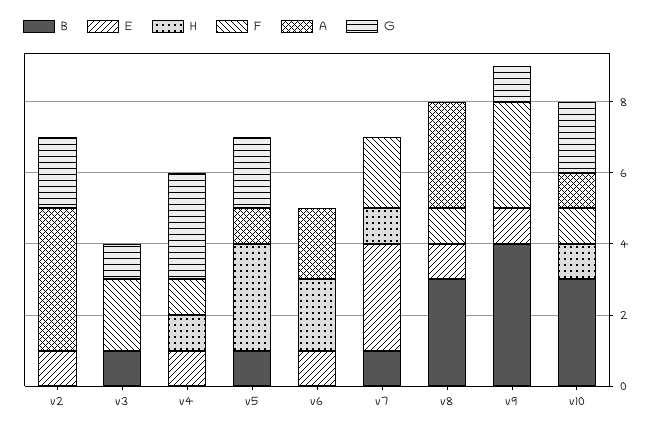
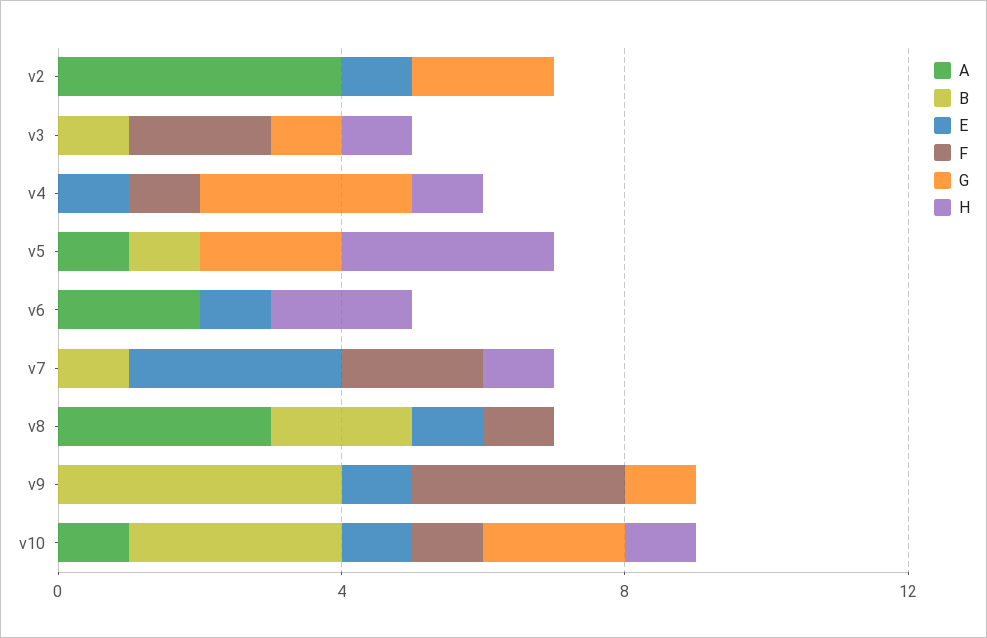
  {
    "B": {
      "v2": 0,
      "v3": 1,
      "v4": 0,
      "v5": 1,
      "v6": 0,
      "v7": 1,
-     "v8": 3,
+     "v8": 2,
      "v9": 4,
      "v10": 3
    },
    "E": {
      "v2": 1,
      "v3": 0,
      "v4": 1,
      "v5": 0,
      "v6": 1,
      "v7": 3,
      "v8": 1,
      "v9": 1,
-     "v10": 0
+     "v10": 1
    },
    "H": {
      "v2": 0,
-     "v3": 0,
+     "v3": 1,
      "v4": 1,
      "v5": 3,
      "v6": 2,
      "v7": 1,
      "v8": 0,
      "v9": 0,
      "v10": 1
    },
    "F": {
      "v2": 0,
      "v3": 2,
      "v4": 1,
      "v5": 0,
      "v6": 0,
      "v7": 2,
      "v8": 1,
      "v9": 3,
      "v10": 1
    },
    "A": {
      "v2": 4,
      "v3": 0,
      "v4": 0,
      "v5": 1,
      "v6": 2,
      "v7": 0,
      "v8": 3,
      "v9": 0,
      "v10": 1
    },
    "G": {
      "v2": 2,
      "v3": 1,
      "v4": 3,
      "v5": 2,
      "v6": 0,
      "v7": 0,
      "v8": 0,
      "v9": 1,
      "v10": 2
    }
  }

